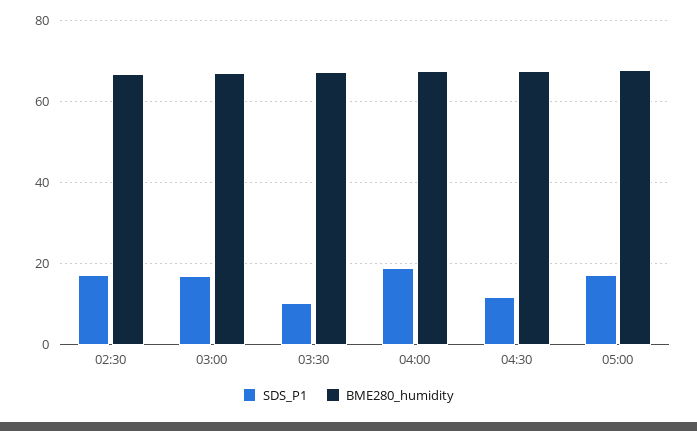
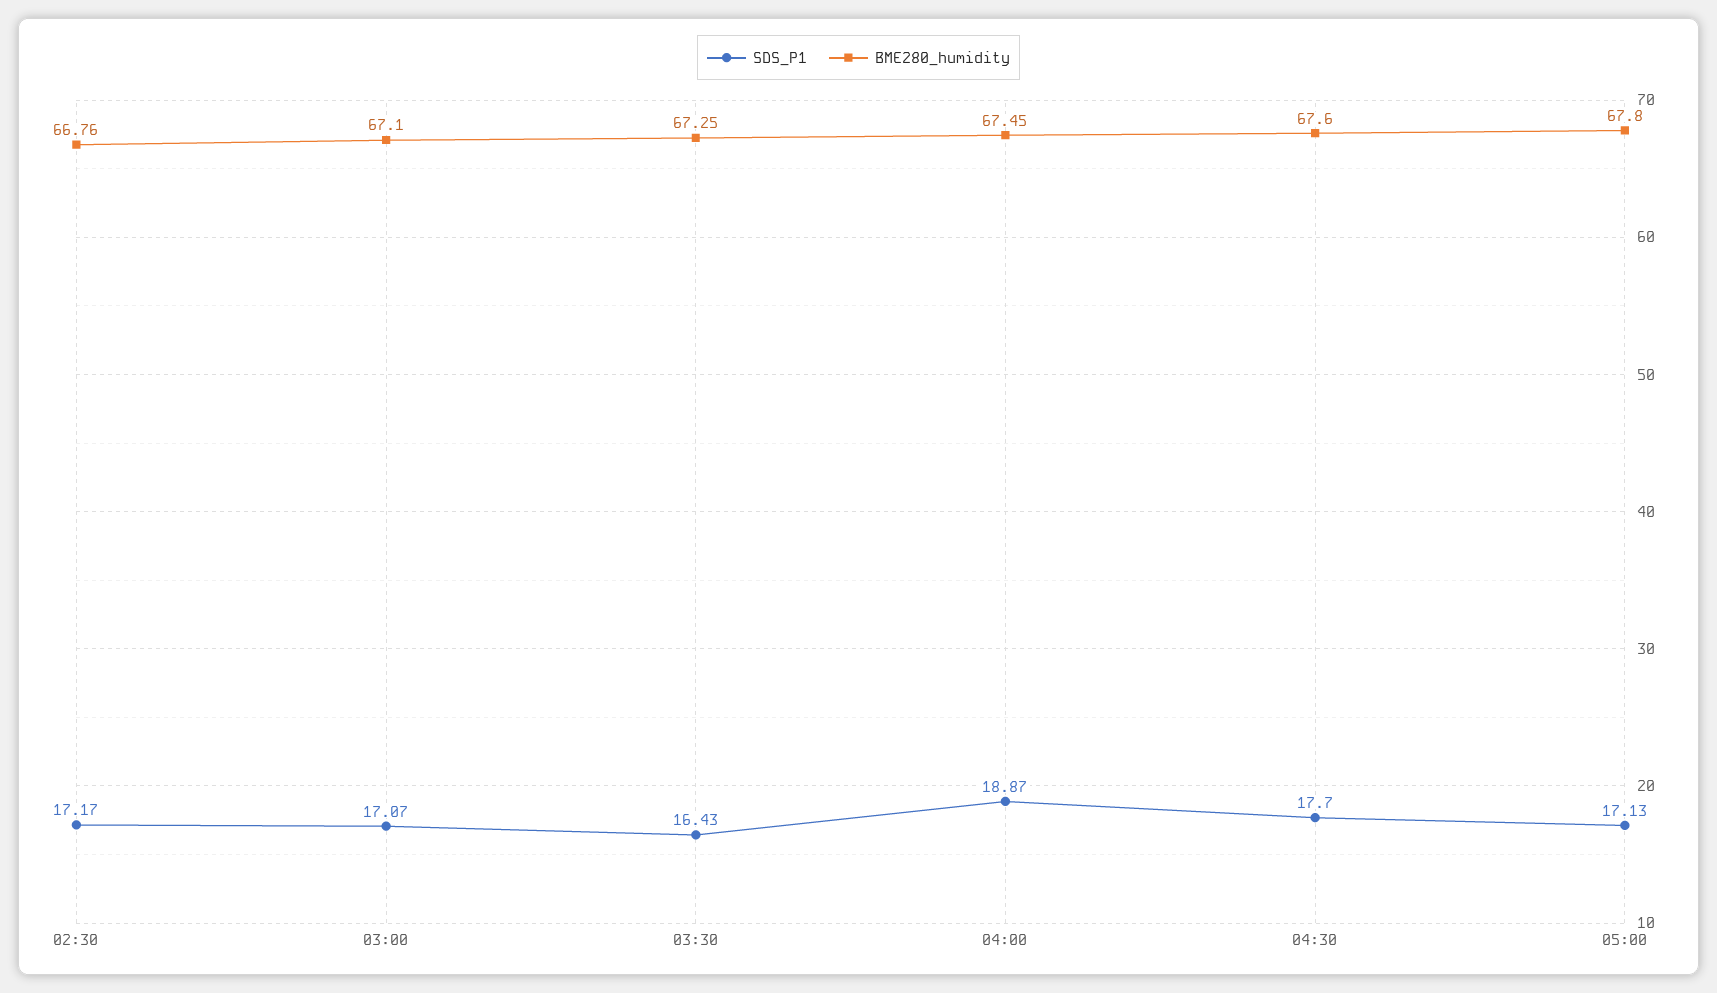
  {
    "SDS_P1": {
      "02:30": 17.17,
      "03:00": 17.07,
-     "03:30": 10,
+     "03:30": 16.43,
      "04:00": 18.87,
-     "04:30": 12,
+     "04:30": 17.7,
      "05:00": 17.13
    },
    "BME280_humidity": {
      "02:30": 66.76,
      "03:00": 67.1,
      "03:30": 67.25,
      "04:00": 67.45,
      "04:30": 67.6,
      "05:00": 67.8
    }
  }

